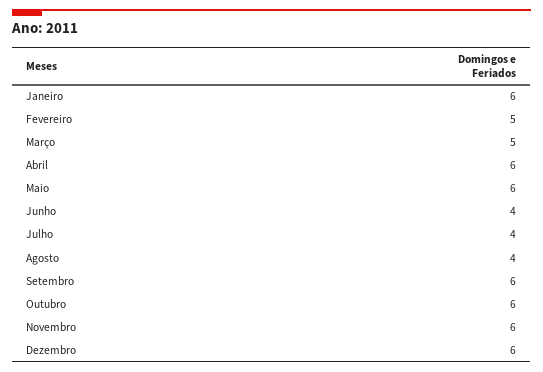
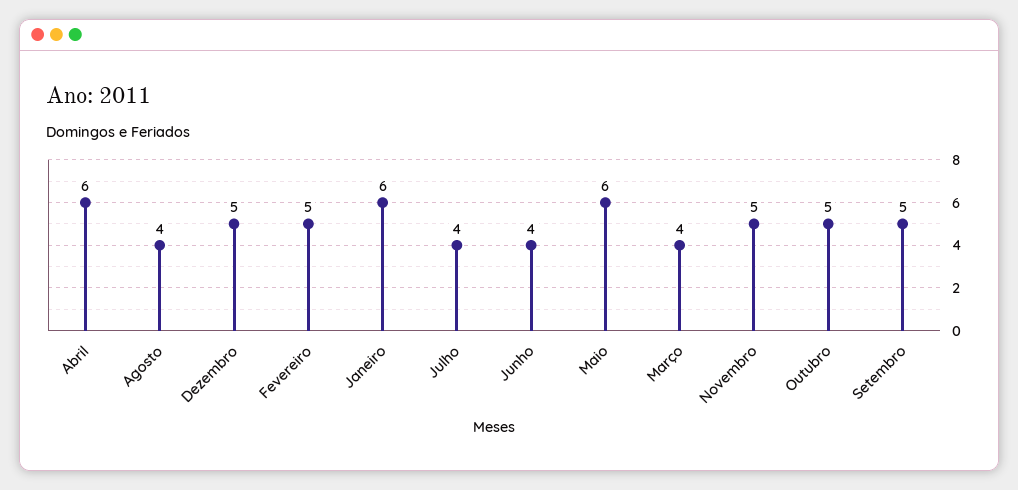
  {
    "Janeiro": 6,
    "Fevereiro": 5,
-   "Março": 5,
+   "Março": 4,
    "Abril": 6,
    "Maio": 6,
    "Junho": 4,
    "Julho": 4,
    "Agosto": 4,
-   "Setembro": 6,
+   "Setembro": 5,
-   "Outubro": 6,
+   "Outubro": 5,
-   "Novembro": 6,
+   "Novembro": 5,
-   "Dezembro": 6
+   "Dezembro": 5
  }

